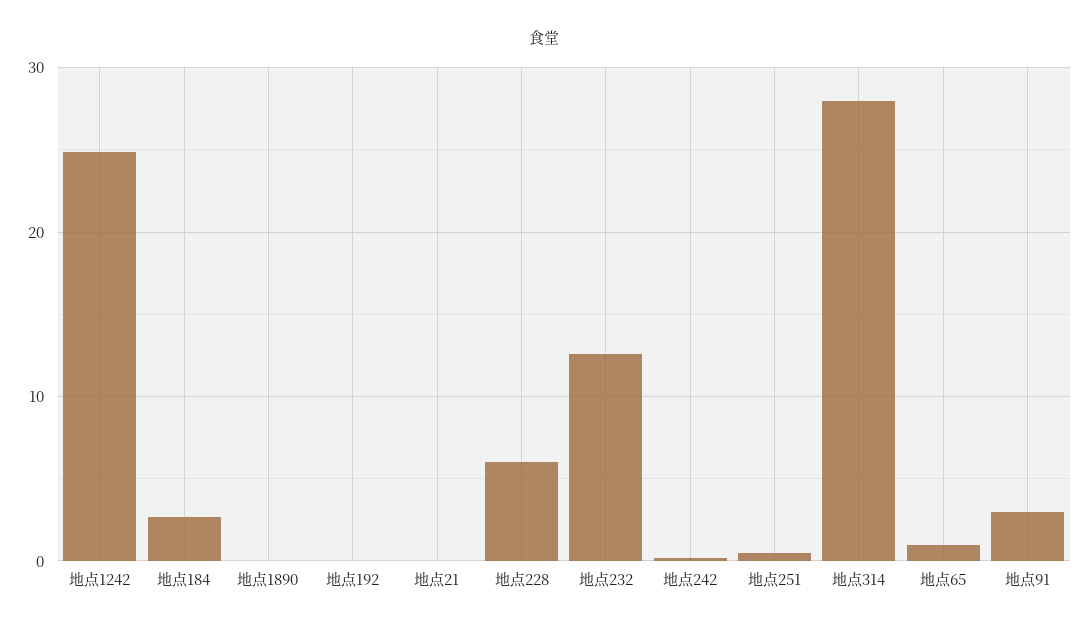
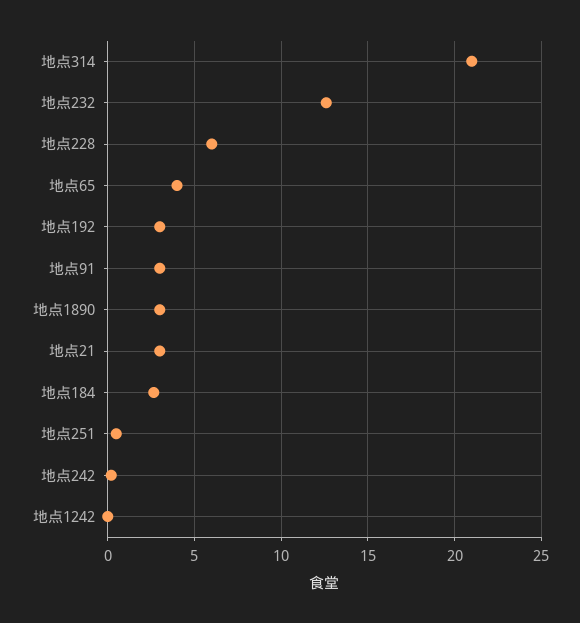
  {
-   "地点1242": 25,
+   "地点1242": 0,
    "地点184": 2.5,
-   "地点1890": 0,
+   "地点1890": 3,
-   "地点192": 0,
+   "地点192": 3,
-   "地点21": 0,
+   "地点21": 3,
    "地点228": 6,
    "地点232": 12.5,
    "地点242": 0,
    "地点251": 0.5,
-   "地点314": 28,
+   "地点314": 21,
-   "地点65": 1,
+   "地点65": 4,
    "地点91": 3
  }

